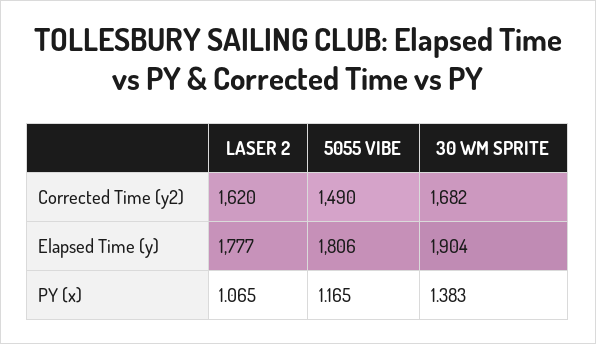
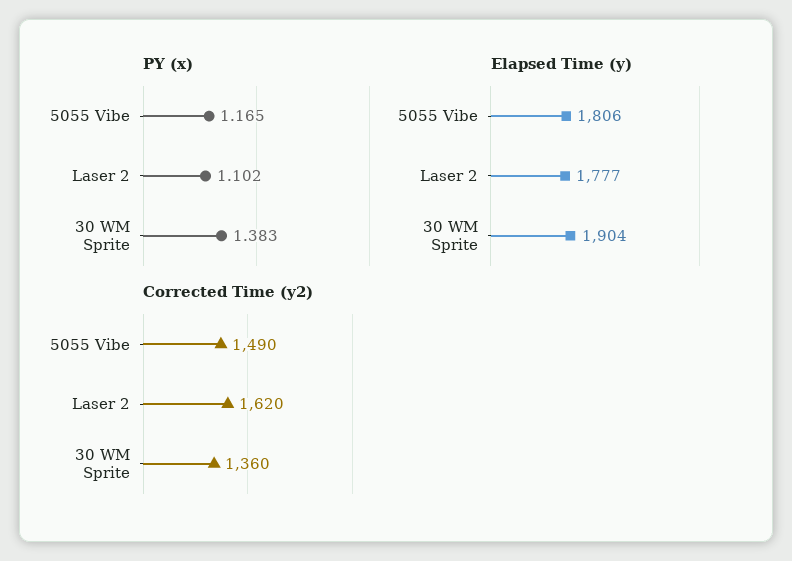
  {
    "Corrected Time (y2)": {
      "LASER 2": 1620,
      "5055 VIBE": 1490,
-     "30 WM SPRITE": 1682
+     "30 WM SPRITE": 1360
    },
    "Elapsed Time (y)": {
      "LASER 2": 1777,
      "5055 VIBE": 1806,
      "30 WM SPRITE": 1904
    },
    "PY (x)": {
-     "LASER 2": 1.065,
+     "LASER 2": 1.102,
      "5055 VIBE": 1.165,
      "30 WM SPRITE": 1.383
    }
  }

